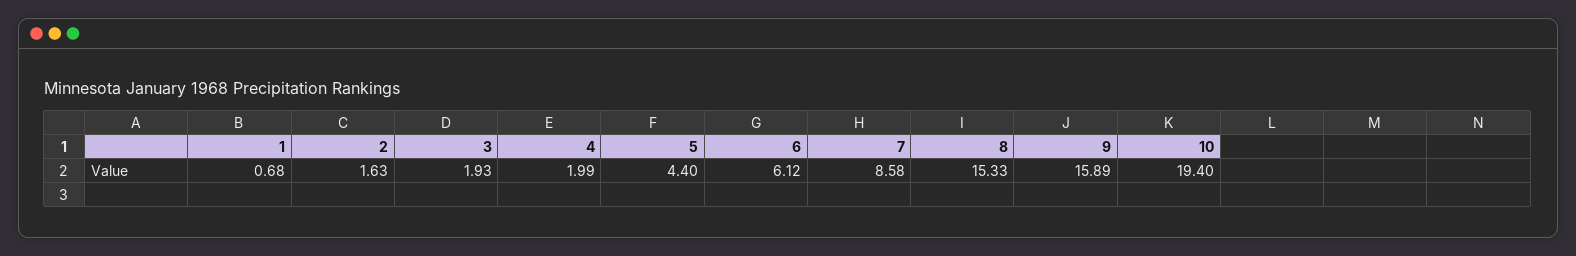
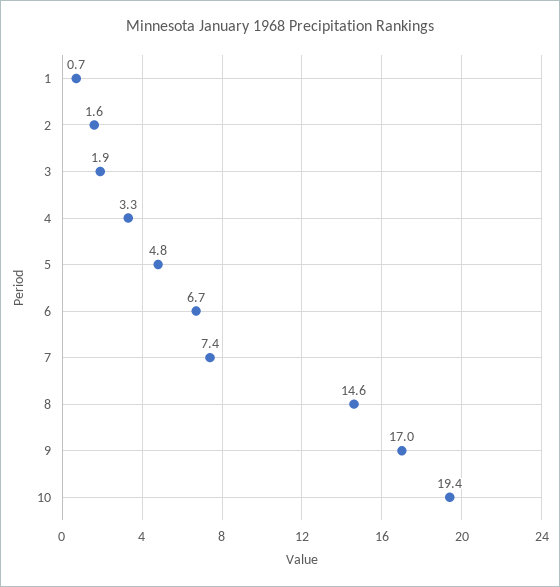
  {
    "1": 0.68,
    "2": 1.63,
    "3": 1.93,
-   "4": 1.99,
+   "4": 3.3,
-   "5": 4.4,
+   "5": 4.8,
-   "6": 6.12,
+   "6": 6.7,
-   "7": 8.58,
+   "7": 7.4,
-   "8": 15.33,
+   "8": 14.6,
-   "9": 15.89,
+   "9": 17,
    "10": 19.4
  }

